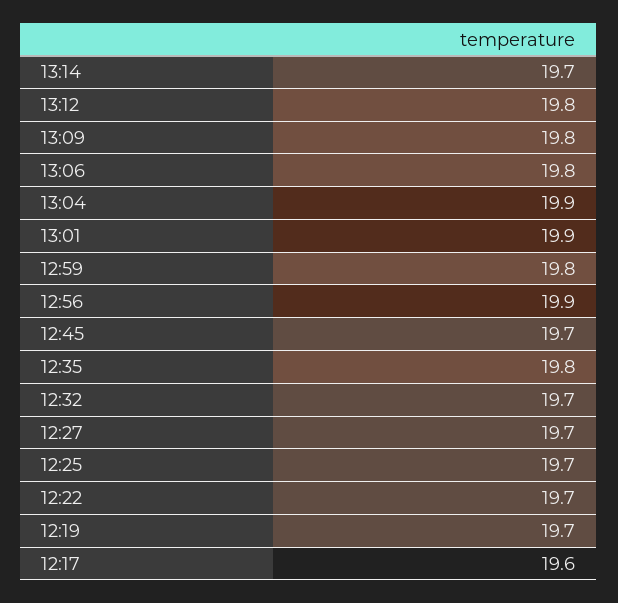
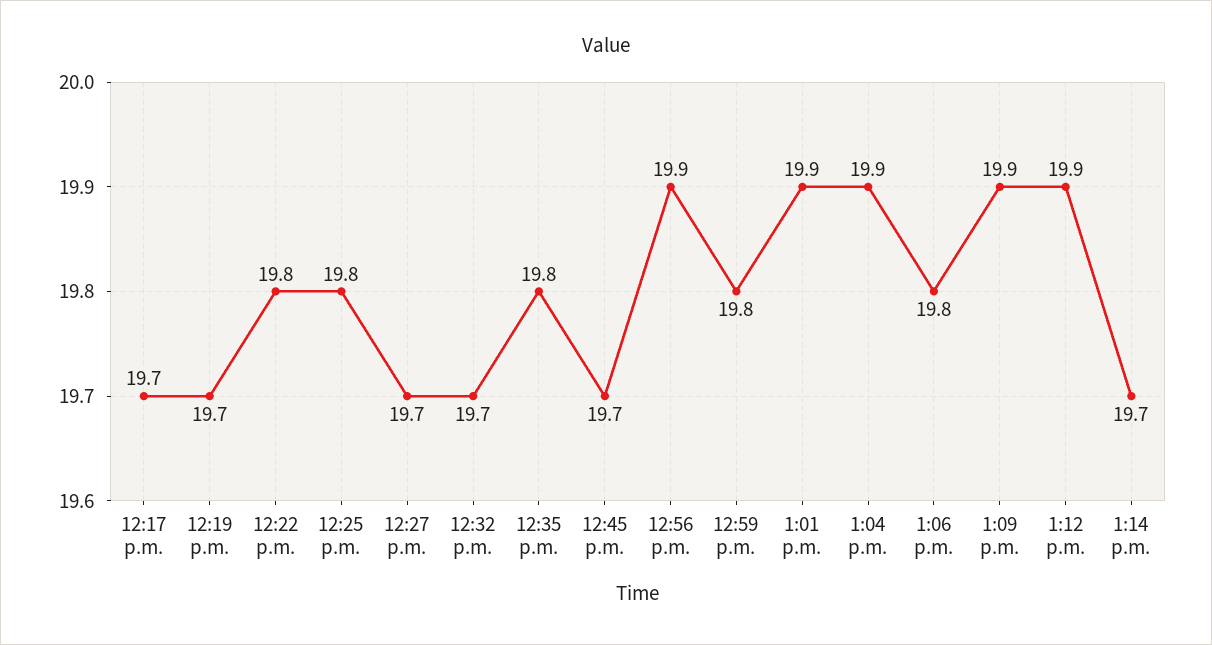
  {
    "13:14": 19.7,
-   "13:12": 19.8,
+   "13:12": 19.9,
-   "13:09": 19.8,
+   "13:09": 19.9,
    "13:06": 19.8,
    "13:04": 19.9,
    "13:01": 19.9,
    "12:59": 19.8,
    "12:56": 19.9,
    "12:45": 19.7,
    "12:35": 19.8,
    "12:32": 19.7,
    "12:27": 19.7,
-   "12:25": 19.7,
+   "12:25": 19.8,
-   "12:22": 19.7,
+   "12:22": 19.8,
    "12:19": 19.7,
-   "12:17": 19.6
+   "12:17": 19.7
  }

